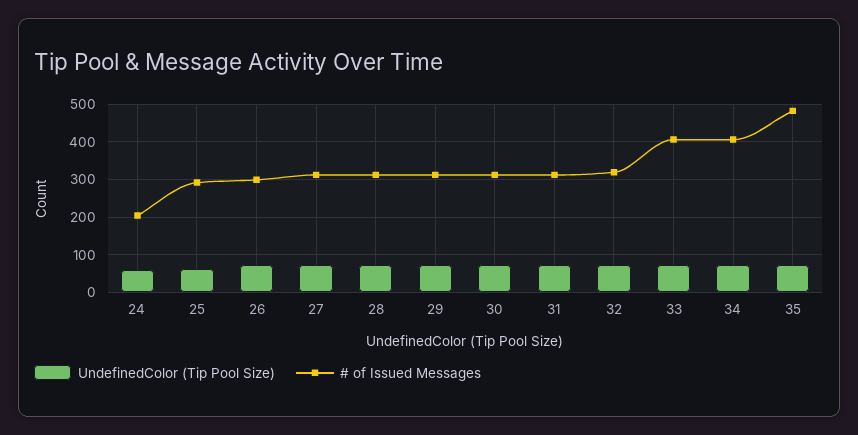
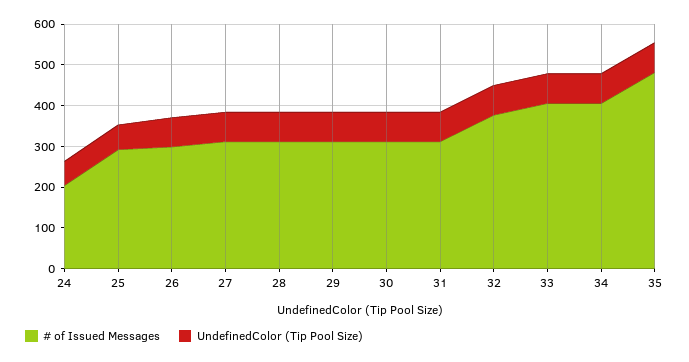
  {
    "UndefinedColor (Tip Pool Size)": {
      "24": 60,
      "25": 60,
      "26": 80,
      "27": 80,
      "28": 80,
      "29": 80,
      "30": 80,
      "31": 80,
      "32": 80,
      "33": 80,
      "34": 80,
      "35": 80
    },
    "# of Issued Messages": {
      "24": 200,
      "25": 300,
      "26": 300,
      "27": 320,
      "28": 320,
      "29": 320,
      "30": 320,
      "31": 320,
-     "32": 320,
+     "32": 380,
      "33": 400,
      "34": 400,
      "35": 480
    }
  }

